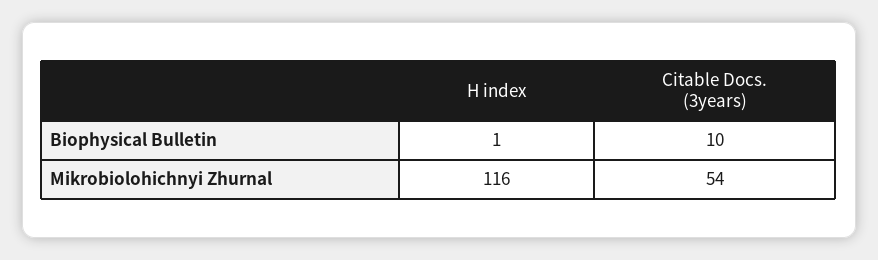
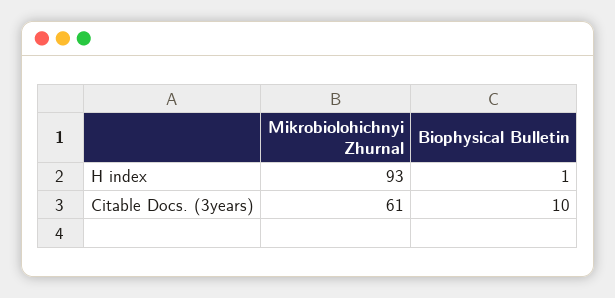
  {
    "H index": {
      "Biophysical Bulletin": 1,
-     "Mikrobiolohichnyi Zhurnal": 116
+     "Mikrobiolohichnyi Zhurnal": 93
    },
    "Citable Docs. (3years)": {
      "Biophysical Bulletin": 10,
-     "Mikrobiolohichnyi Zhurnal": 54
+     "Mikrobiolohichnyi Zhurnal": 61
    }
  }

